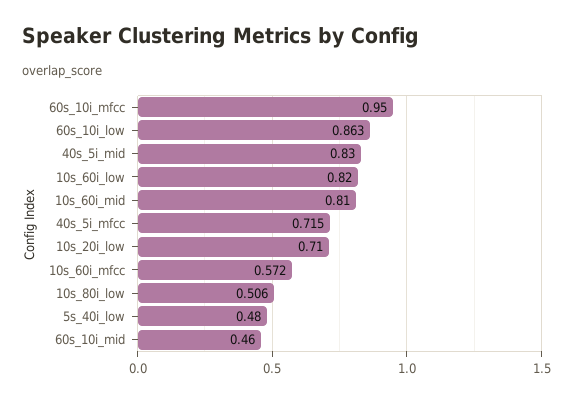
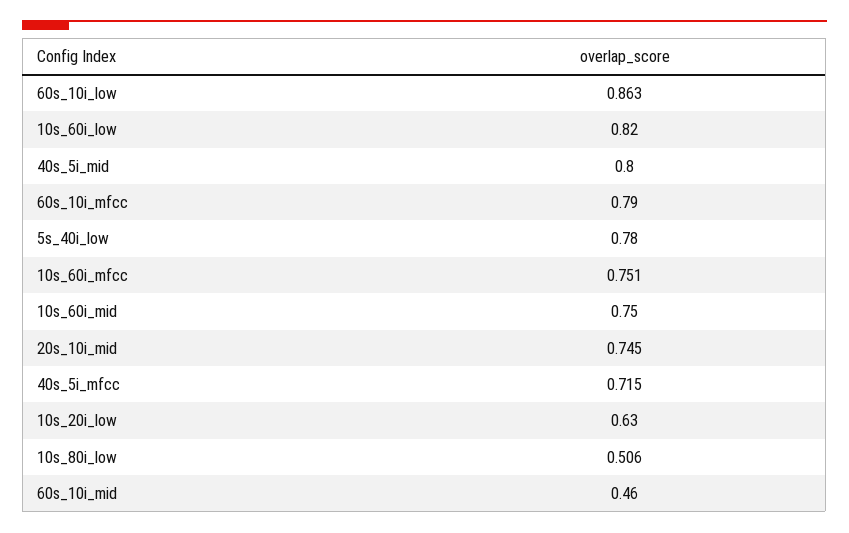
  {
-   "60s_10i_mfcc": 0.95,
+   "60s_10i_mfcc": 0.79,
    "60s_10i_low": 0.863,
-   "40s_5i_mid": 0.83,
+   "40s_5i_mid": 0.8,
    "10s_60i_low": 0.82,
-   "10s_60i_mid": 0.81,
+   "10s_60i_mid": 0.75,
    "40s_5i_mfcc": 0.715,
-   "10s_20i_low": 0.71,
+   "10s_20i_low": 0.63,
-   "10s_60i_mfcc": 0.572,
+   "10s_60i_mfcc": 0.751,
    "10s_80i_low": 0.506,
-   "5s_40i_low": 0.48,
+   "5s_40i_low": 0.78,
-   "60s_10i_mid": 0.46
+   "60s_10i_mid": 0.46,
+   "20s_10i_mid": 0.745
  }

